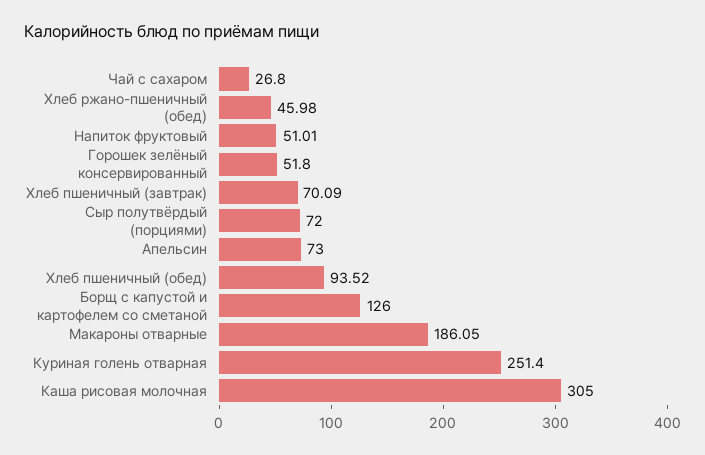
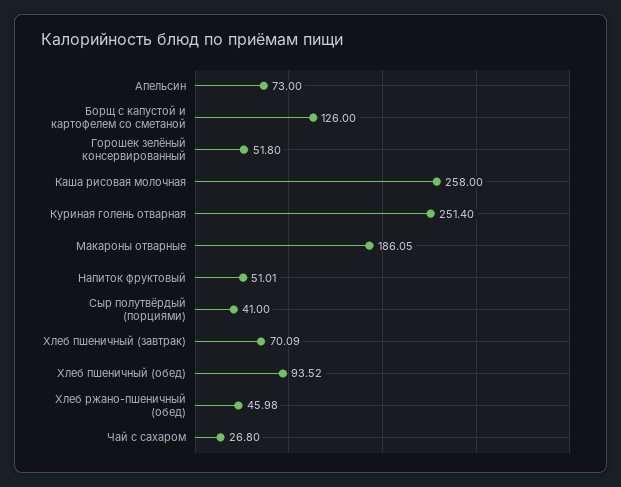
  {
    "Чай с сахаром": 26.8,
    "Хлеб ржано-пшеничный (обед)": 45.98,
    "Напиток фруктовый": 51.01,
    "Горошек зелёный консервированный": 51.8,
    "Хлеб пшеничный (завтрак)": 70.09,
-   "Сыр полутвёрдый (порциями)": 72,
+   "Сыр полутвёрдый (порциями)": 41,
    "Апельсин": 73,
    "Хлеб пшеничный (обед)": 93.52,
    "Борщ с капустой и картофелем со сметаной": 126,
    "Макароны отварные": 186.05,
    "Куриная голень отварная": 251.4,
-   "Каша рисовая молочная": 305
+   "Каша рисовая молочная": 258
  }

